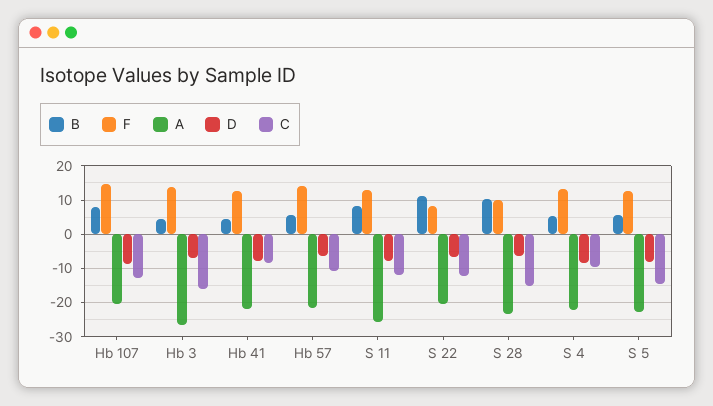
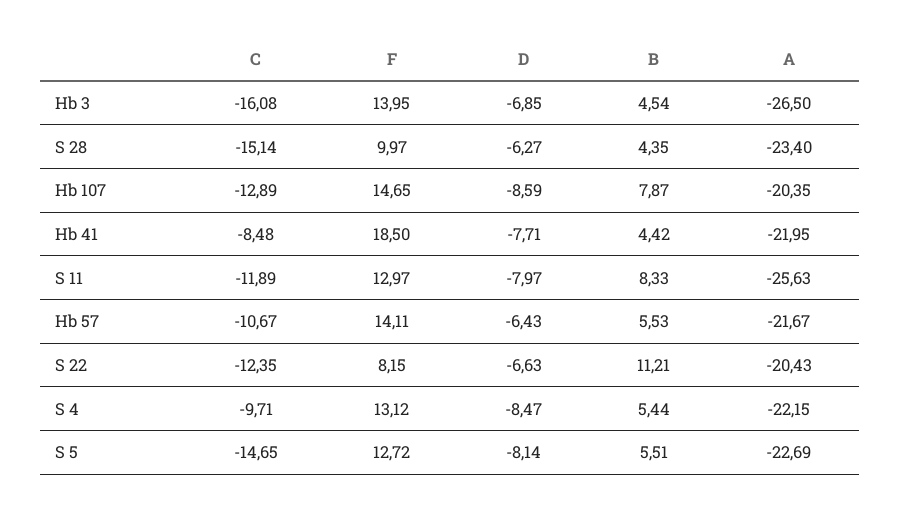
  {
    "B": {
      "Hb 107": 7.87,
      "Hb 3": 4.54,
      "Hb 41": 4.42,
      "Hb 57": 5.53,
      "S 11": 8.33,
      "S 22": 11.21,
-     "S 28": 10,
+     "S 28": 4.35,
      "S 4": 5.44,
      "S 5": 5.51
    },
    "F": {
      "Hb 107": 14.65,
      "Hb 3": 13.95,
-     "Hb 41": 12,
+     "Hb 41": 18.5,
      "Hb 57": 14.11,
      "S 11": 12.97,
      "S 22": 8.15,
      "S 28": 9.97,
      "S 4": 13.12,
      "S 5": 12.72
    },
    "A": {
      "Hb 107": -20.35,
      "Hb 3": -26.5,
      "Hb 41": -21.95,
      "Hb 57": -21.67,
      "S 11": -25.63,
      "S 22": -20.43,
      "S 28": -23.4,
      "S 4": -22.15,
      "S 5": -22.69
    },
    "D": {
      "Hb 107": -8.59,
      "Hb 3": -6.85,
      "Hb 41": -7.71,
      "Hb 57": -6.43,
      "S 11": -7.97,
      "S 22": -6.63,
      "S 28": -6.27,
      "S 4": -8.47,
      "S 5": -8.14
    },
    "C": {
      "Hb 107": -12.89,
      "Hb 3": -16.08,
      "Hb 41": -8.48,
      "Hb 57": -10.67,
      "S 11": -11.89,
      "S 22": -12.35,
      "S 28": -15.14,
      "S 4": -9.71,
      "S 5": -14.65
    }
  }

